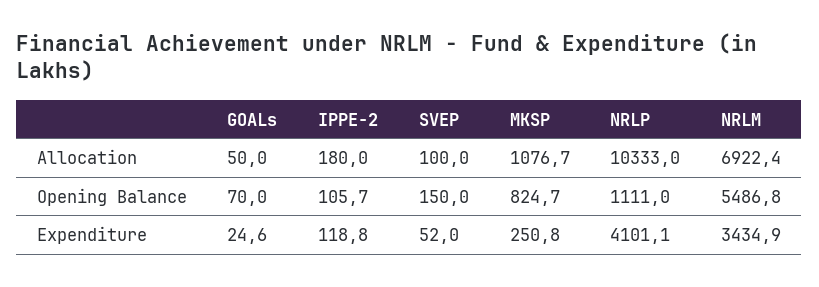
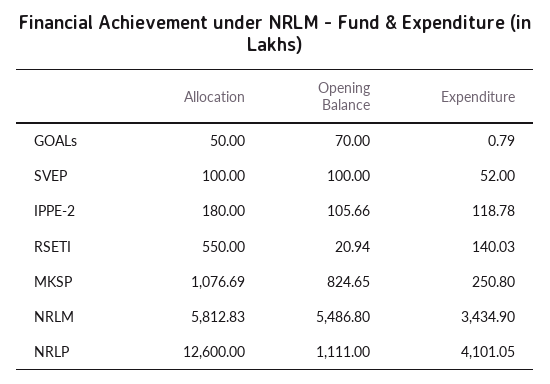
  {
    "GOALs": {
      "Allocation": 50,
      "Opening Balance": 70,
-     "Expenditure": 24.6
+     "Expenditure": 0.79
    },
    "IPPE-2": {
      "Allocation": 180,
      "Opening Balance": 105.66,
      "Expenditure": 118.78
    },
    "SVEP": {
      "Allocation": 100,
-     "Opening Balance": 150,
+     "Opening Balance": 100,
      "Expenditure": 52
    },
    "MKSP": {
      "Allocation": 1076.69,
      "Opening Balance": 824.65,
      "Expenditure": 250.8
    },
    "NRLP": {
-     "Allocation": 10333,
+     "Allocation": 12600,
      "Opening Balance": 1111,
      "Expenditure": 4101.05
    },
    "NRLM": {
-     "Allocation": 6922.4,
+     "Allocation": 5812.83,
      "Opening Balance": 5486.8,
      "Expenditure": 3434.9
-   }
+   },
+   "RSETI": {
+     "Allocation": 550,
+     "Opening Balance": 20.94,
+     "Expenditure": 140.03
+   }
  }

